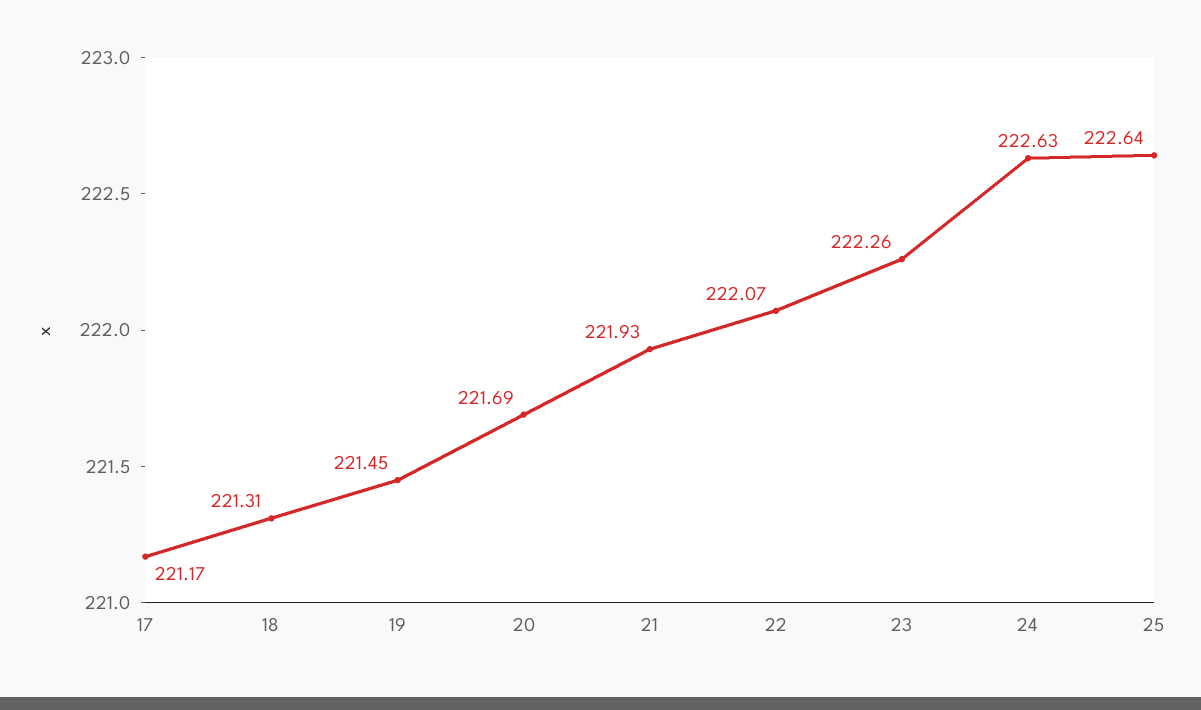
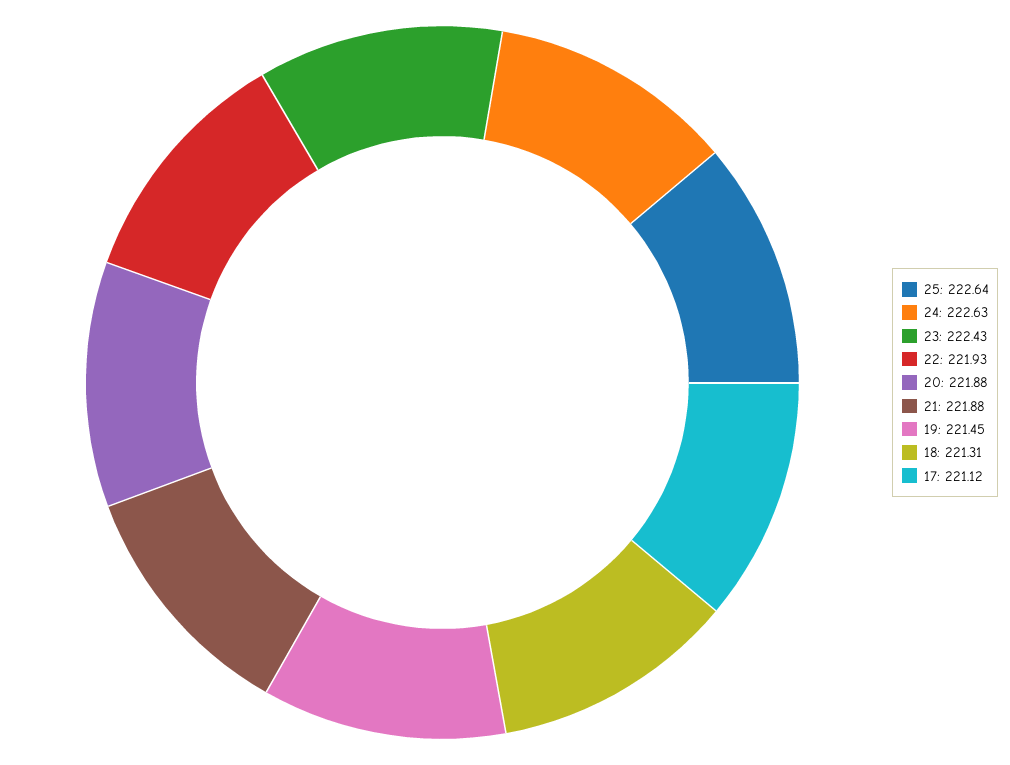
  {
-   "17": 221.17,
+   "17": 221.12,
    "18": 221.31,
    "19": 221.45,
-   "20": 221.69,
+   "20": 221.88,
-   "21": 221.93,
+   "21": 221.88,
-   "22": 222.07,
+   "22": 221.93,
-   "23": 222.26,
+   "23": 222.43,
    "24": 222.63,
    "25": 222.64
  }

